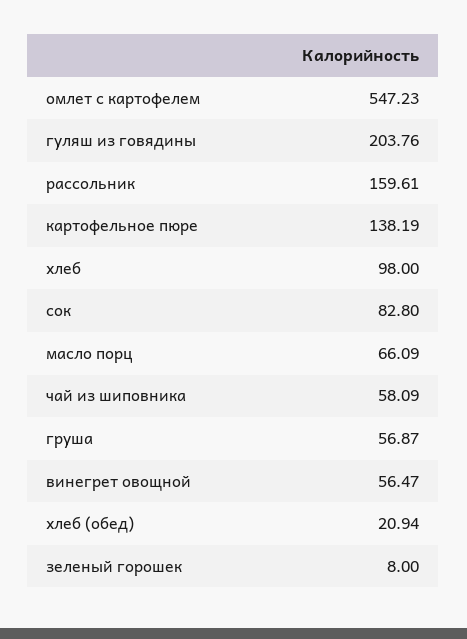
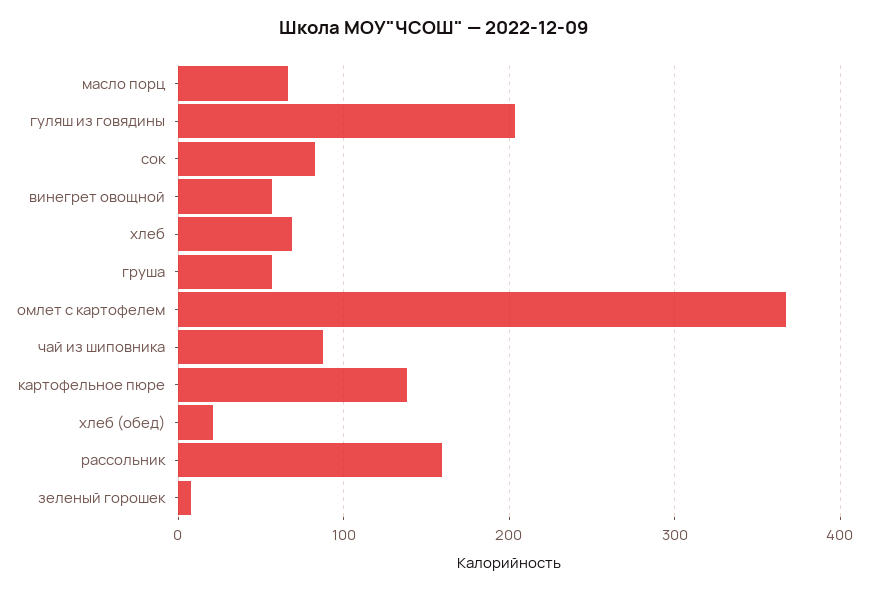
  {
-   "омлет с картофелем": 547.23,
+   "омлет с картофелем": 370,
    "гуляш из говядины": 203.76,
    "рассольник": 159.61,
    "картофельное пюре": 138.19,
-   "хлеб": 98,
+   "хлеб": 70,
    "сок": 82.8,
    "масло порц": 66.09,
-   "чай из шиповника": 58.09,
+   "чай из шиповника": 90,
    "груша": 56.87,
    "винегрет овощной": 56.47,
    "хлеб (обед)": 20.94,
    "зеленый горошек": 8
  }

